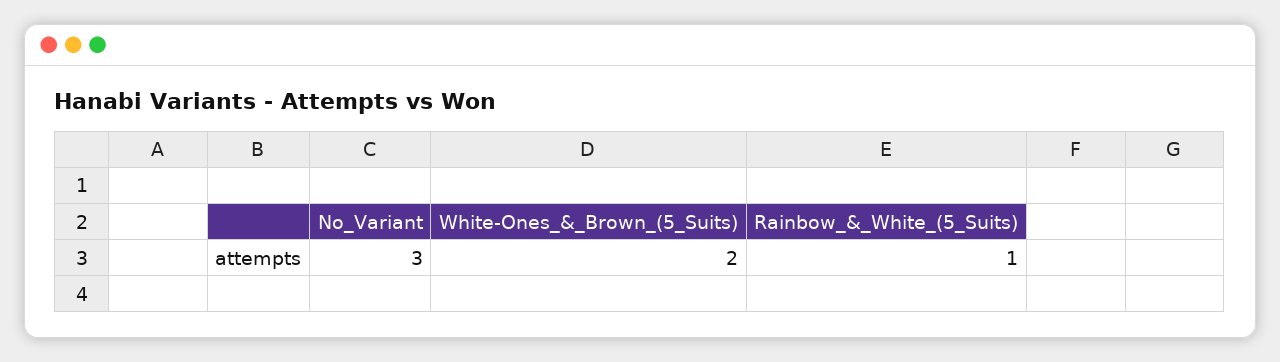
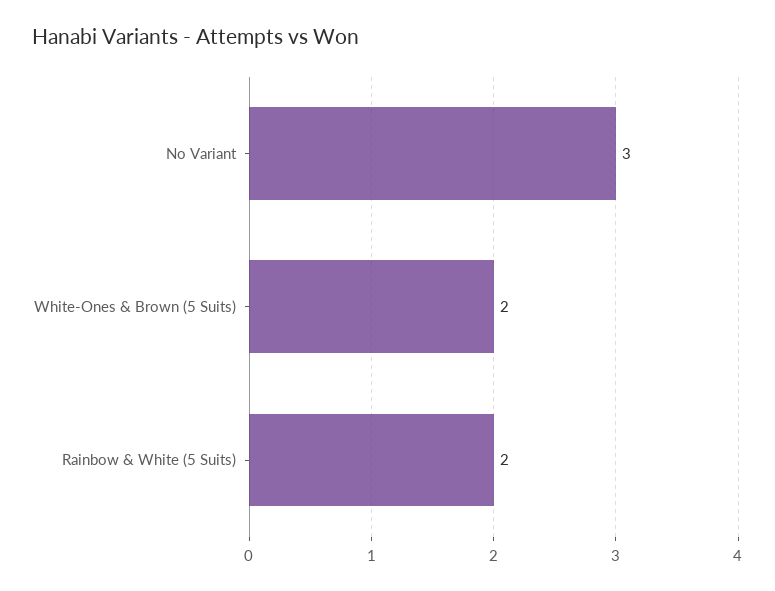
  {
    "No_Variant": 3,
    "White-Ones_&_Brown_(5_Suits)": 2,
-   "Rainbow_&_White_(5_Suits)": 1
+   "Rainbow_&_White_(5_Suits)": 2
  }

